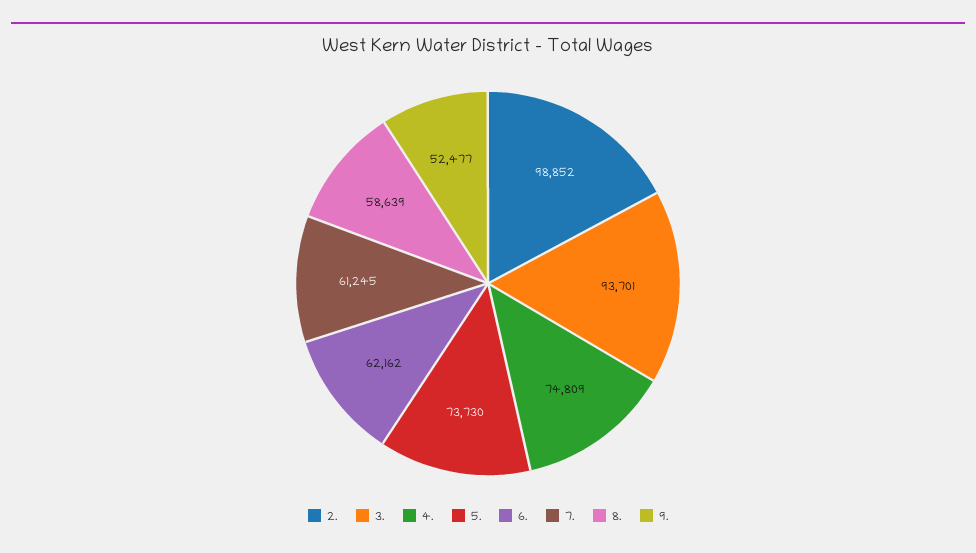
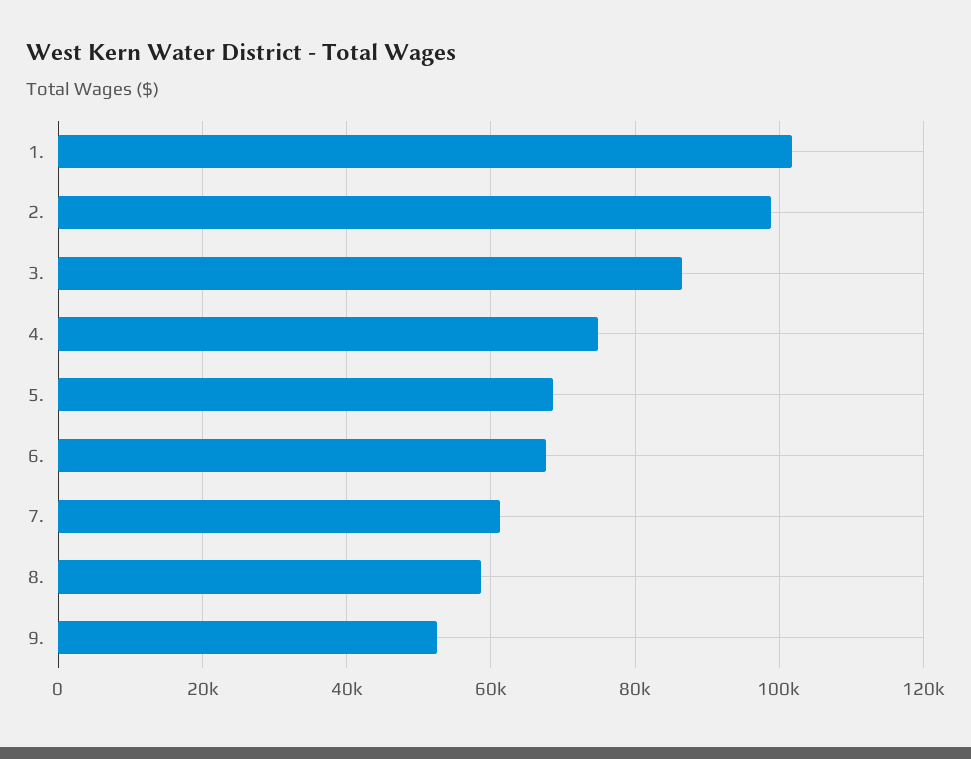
  {
    "2.": 98852,
-   "3.": 93701,
+   "3.": 86000,
    "4.": 74809,
-   "5.": 73730,
+   "5.": 68000,
-   "6.": 62162,
+   "6.": 68000,
    "7.": 61245,
    "8.": 58639,
-   "9.": 52477
+   "9.": 52477,
+   "1.": 102000
  }

